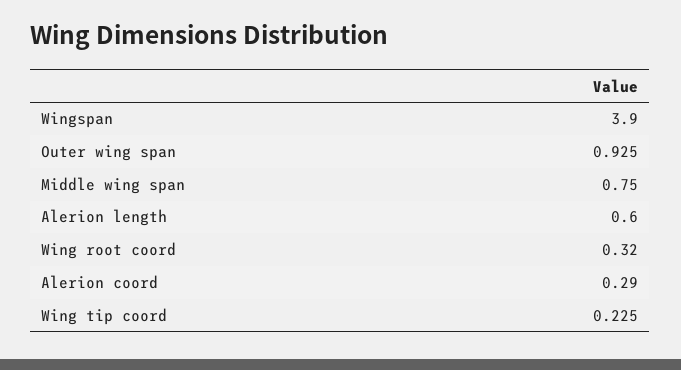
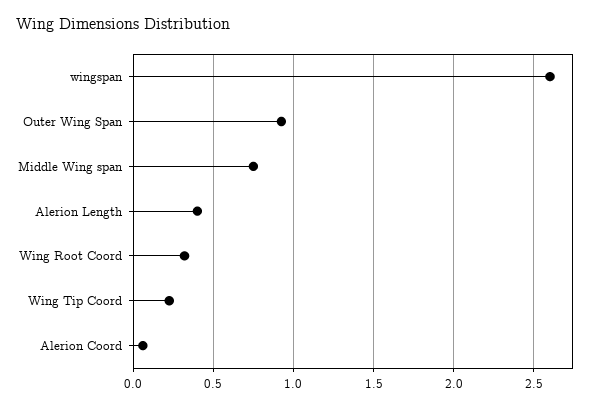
  {
-   "Wingspan": 3.9,
+   "Wingspan": 2.6,
    "Outer wing span": 0.925,
    "Middle wing span": 0.75,
-   "Alerion length": 0.6,
+   "Alerion length": 0.4,
    "Wing root coord": 0.32,
-   "Alerion coord": 0.29,
+   "Alerion coord": 0.05,
    "Wing tip coord": 0.225
  }

